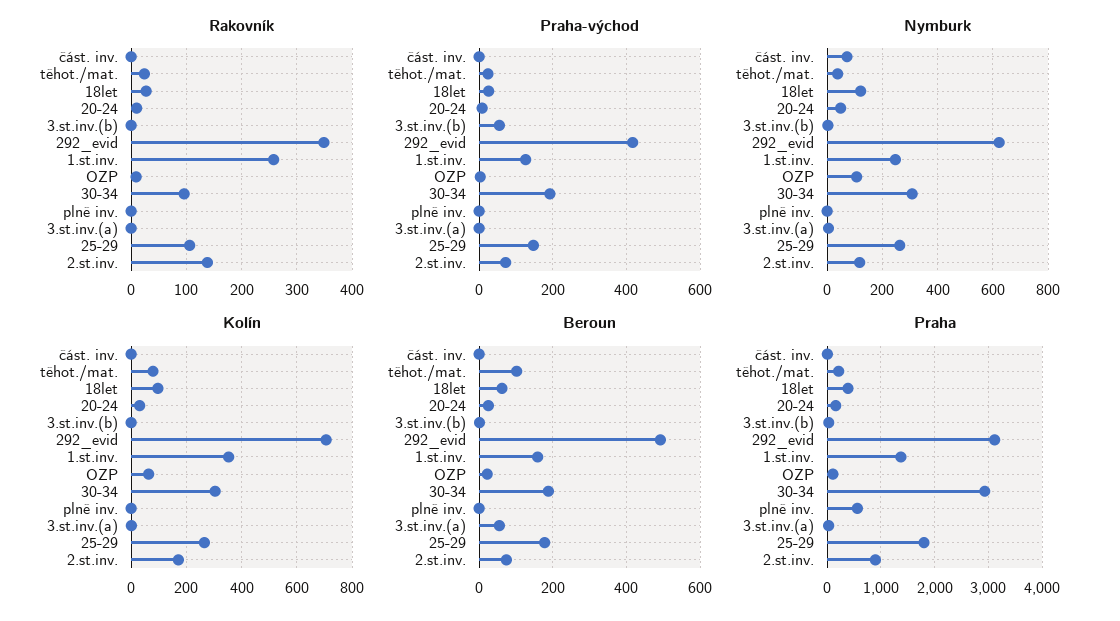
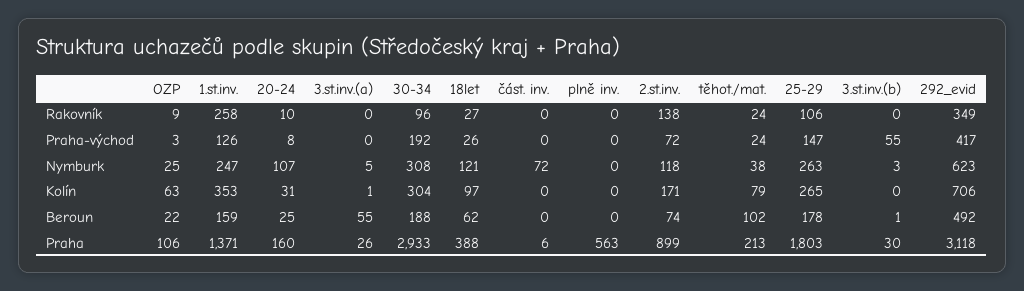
  {
    "Rakovník": {
      "část. inv.": 0,
      "těhot./mat.": 24,
      "18let": 27,
      "20-24": 10,
      "3.st.inv.(b)": 0,
      "292_evid": 349,
      "1.st.inv.": 258,
      "OZP": 9,
      "30-34": 96,
      "plně inv.": 0,
      "3.st.inv.(a)": 0,
      "25-29": 106,
      "2.st.inv.": 138
    },
    "Praha-východ": {
      "část. inv.": 0,
      "těhot./mat.": 24,
      "18let": 26,
      "20-24": 8,
      "3.st.inv.(b)": 55,
      "292_evid": 417,
      "1.st.inv.": 126,
      "OZP": 3,
      "30-34": 192,
      "plně inv.": 0,
      "3.st.inv.(a)": 0,
      "25-29": 147,
      "2.st.inv.": 72
    },
    "Nymburk": {
      "část. inv.": 72,
      "těhot./mat.": 38,
      "18let": 121,
-     "20-24": 50,
+     "20-24": 107,
      "3.st.inv.(b)": 3,
      "292_evid": 623,
      "1.st.inv.": 247,
-     "OZP": 100,
+     "OZP": 25,
      "30-34": 308,
      "plně inv.": 0,
      "3.st.inv.(a)": 5,
      "25-29": 263,
      "2.st.inv.": 118
    },
    "Kolín": {
      "část. inv.": 0,
      "těhot./mat.": 79,
      "18let": 97,
      "20-24": 31,
      "3.st.inv.(b)": 0,
      "292_evid": 706,
      "1.st.inv.": 353,
      "OZP": 63,
      "30-34": 304,
      "plně inv.": 0,
      "3.st.inv.(a)": 1,
      "25-29": 265,
      "2.st.inv.": 171
    },
    "Beroun": {
      "část. inv.": 0,
      "těhot./mat.": 102,
      "18let": 62,
      "20-24": 25,
      "3.st.inv.(b)": 1,
      "292_evid": 492,
      "1.st.inv.": 159,
      "OZP": 22,
      "30-34": 188,
      "plně inv.": 0,
      "3.st.inv.(a)": 55,
      "25-29": 178,
      "2.st.inv.": 74
    },
    "Praha": {
      "část. inv.": 6,
      "těhot./mat.": 213,
      "18let": 388,
      "20-24": 160,
      "3.st.inv.(b)": 30,
      "292_evid": 3118,
      "1.st.inv.": 1371,
      "OZP": 106,
      "30-34": 2933,
      "plně inv.": 563,
      "3.st.inv.(a)": 26,
      "25-29": 1803,
      "2.st.inv.": 899
    }
  }

